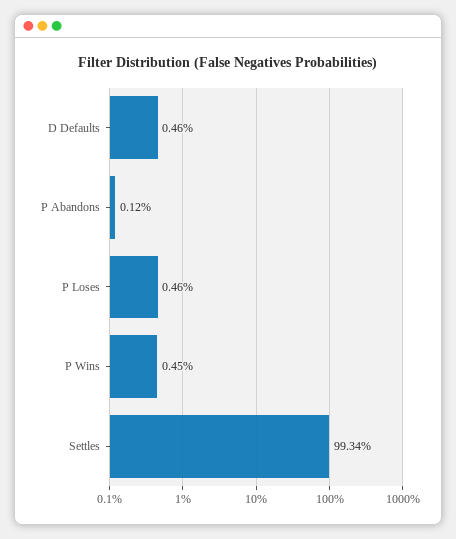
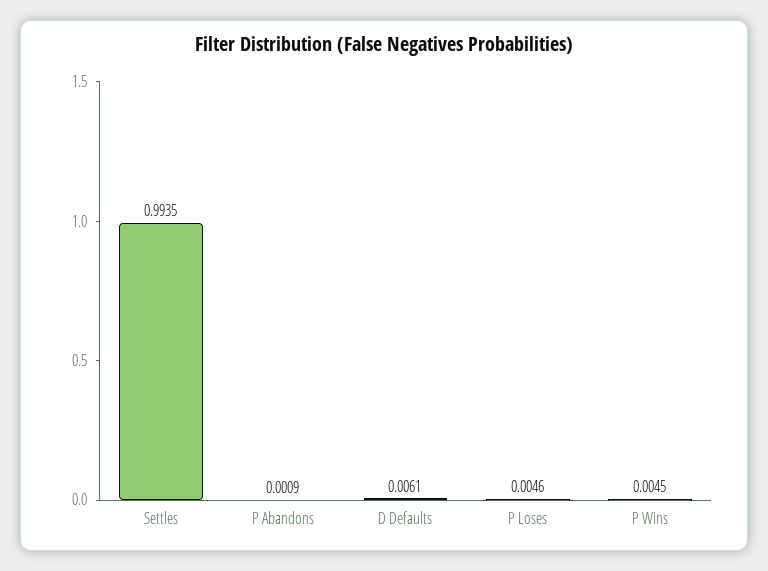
  {
-   "D Defaults": 0.0046,
+   "D Defaults": 0.0061,
-   "P Abandons": 0.0012,
+   "P Abandons": 0.0009,
    "P Loses": 0.0046,
    "P Wins": 0.0045,
-   "Settles": 0.9934
+   "Settles": 0.9935
  }

